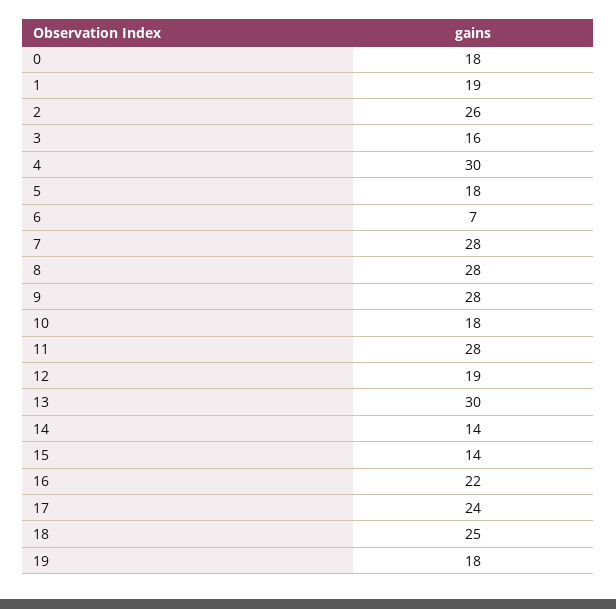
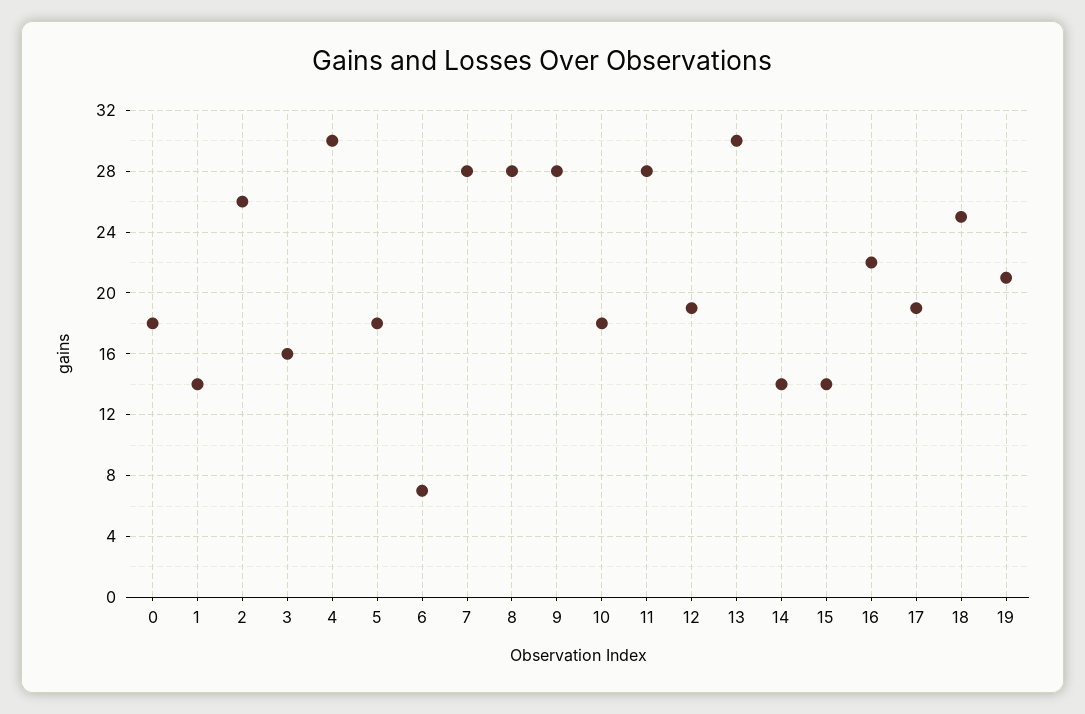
  {
    "0": 18,
-   "1": 19,
+   "1": 14,
    "2": 26,
    "3": 16,
    "4": 30,
    "5": 18,
    "6": 7,
    "7": 28,
    "8": 28,
    "9": 28,
    "10": 18,
    "11": 28,
    "12": 19,
    "13": 30,
    "14": 14,
    "15": 14,
    "16": 22,
-   "17": 24,
+   "17": 19,
    "18": 25,
-   "19": 18
+   "19": 21
  }

